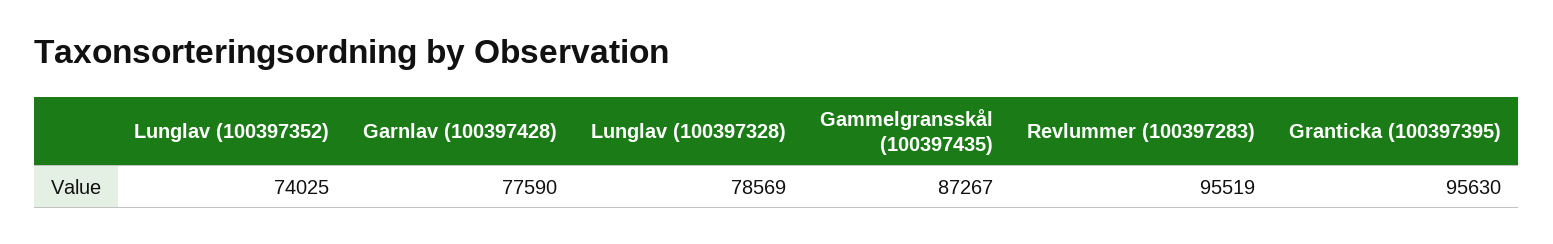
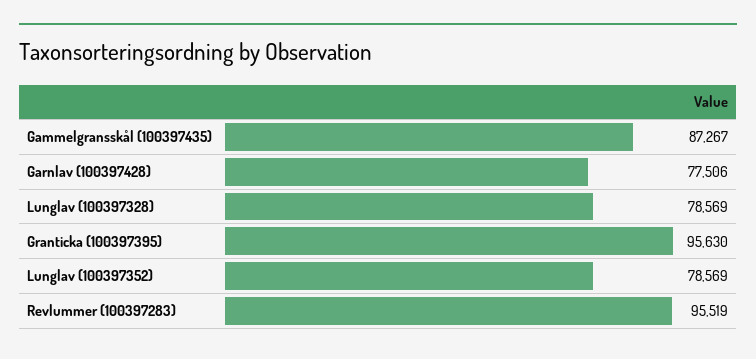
  {
-   "Lunglav (100397352)": 74025,
+   "Lunglav (100397352)": 78569,
-   "Garnlav (100397428)": 77590,
+   "Garnlav (100397428)": 77506,
    "Lunglav (100397328)": 78569,
    "Gammelgransskål (100397435)": 87267,
    "Revlummer (100397283)": 95519,
    "Granticka (100397395)": 95630
  }

